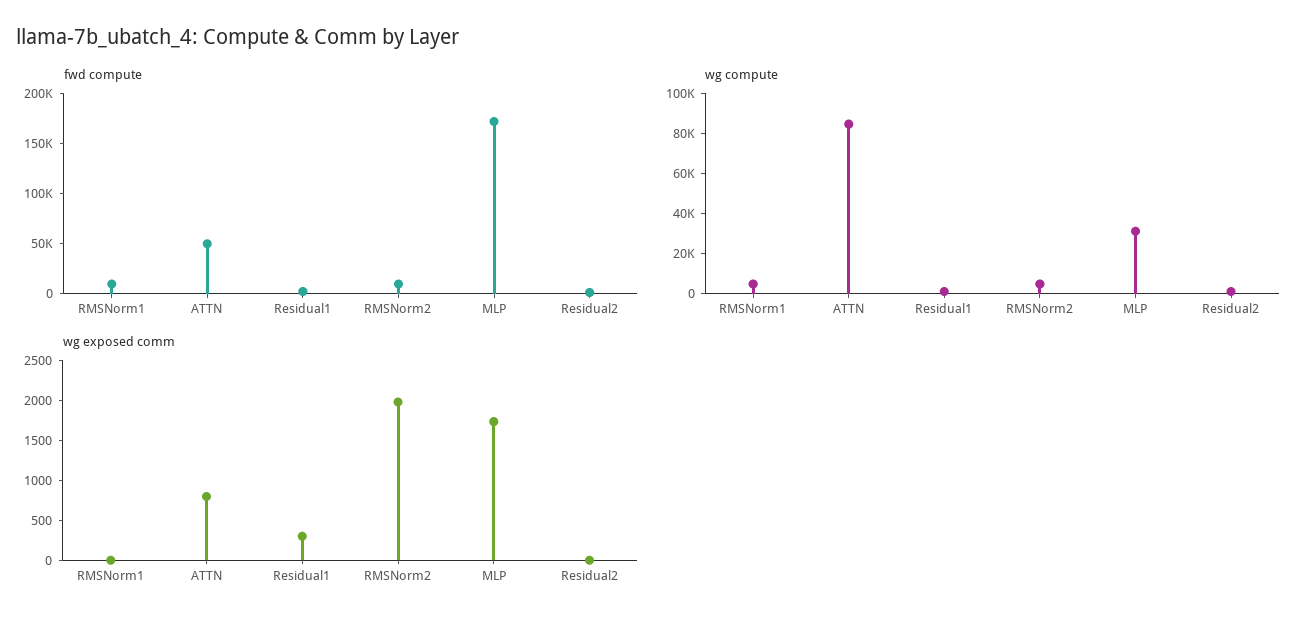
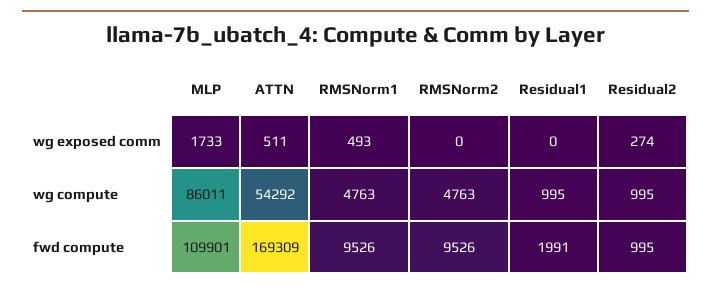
  {
    "fwd compute": {
      "RMSNorm1": 9526,
-     "ATTN": 50000,
+     "ATTN": 169309,
      "Residual1": 1991,
      "RMSNorm2": 9526,
-     "MLP": 170000,
+     "MLP": 109901,
      "Residual2": 995
    },
    "wg compute": {
      "RMSNorm1": 4763,
-     "ATTN": 85000,
+     "ATTN": 54292,
      "Residual1": 995,
      "RMSNorm2": 4763,
-     "MLP": 30000,
+     "MLP": 86011,
      "Residual2": 995
    },
    "wg exposed comm": {
-     "RMSNorm1": 0,
+     "RMSNorm1": 493,
-     "ATTN": 800,
+     "ATTN": 511,
-     "Residual1": 300,
+     "Residual1": 0,
-     "RMSNorm2": 2000,
+     "RMSNorm2": 0,
      "MLP": 1733,
-     "Residual2": 0
+     "Residual2": 274
    }
  }

